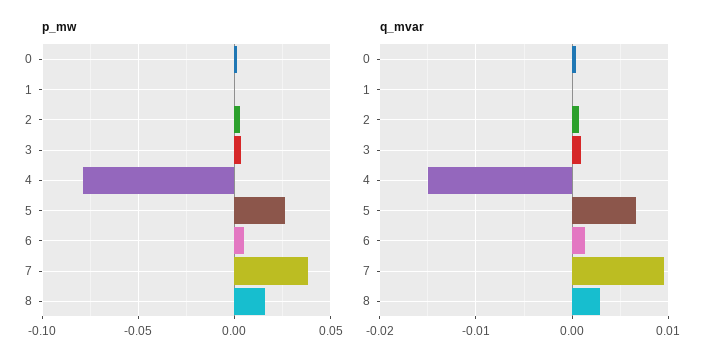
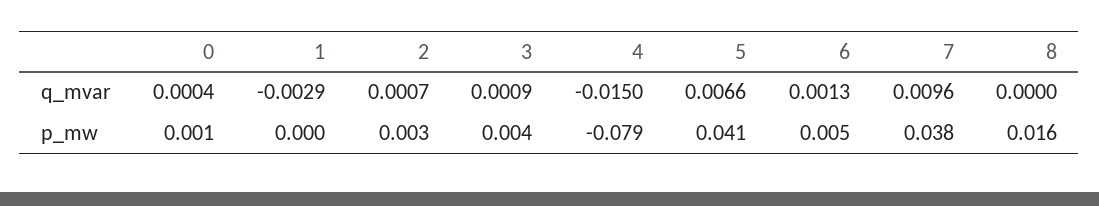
  {
    "p_mw": {
      "0": 0.001,
      "1": 0,
      "2": 0.003,
      "3": 0.004,
      "4": -0.079,
-     "5": 0.025,
+     "5": 0.041,
      "6": 0.005,
      "7": 0.038,
      "8": 0.016
    },
    "q_mvar": {
      "0": 0.0004,
-     "1": 0,
+     "1": -0.0029,
      "2": 0.0007,
      "3": 0.0009,
      "4": -0.015,
      "5": 0.0066,
      "6": 0.0013,
      "7": 0.0096,
-     "8": 0.003
+     "8": 0
    }
  }

